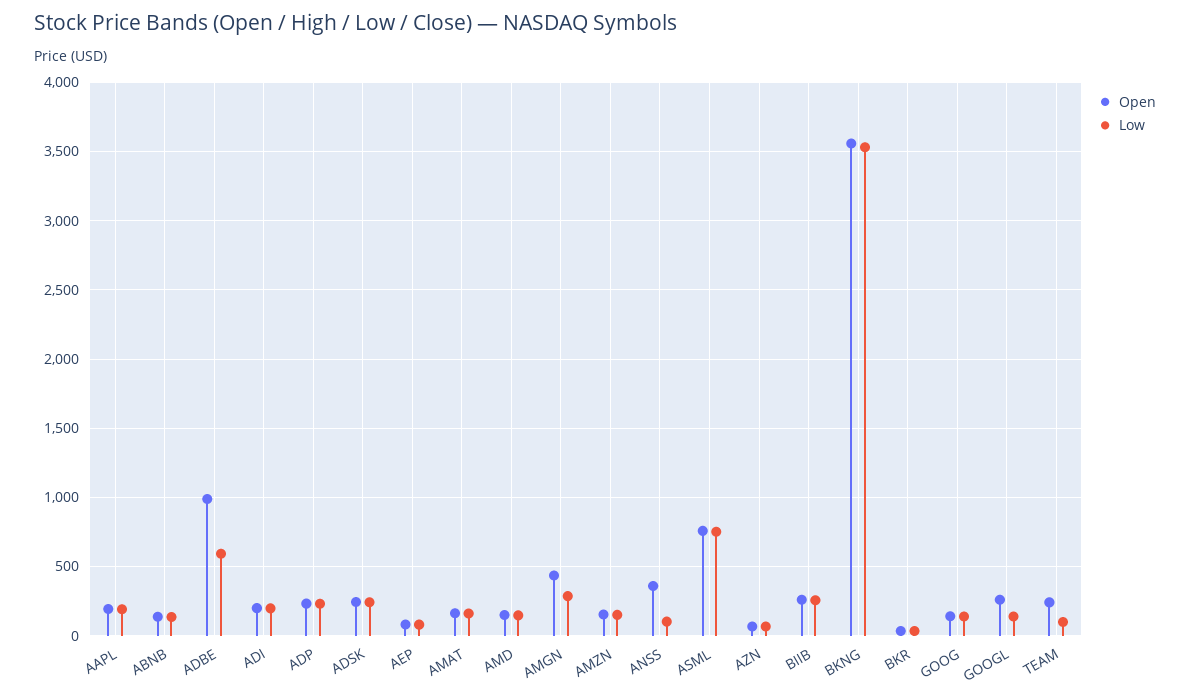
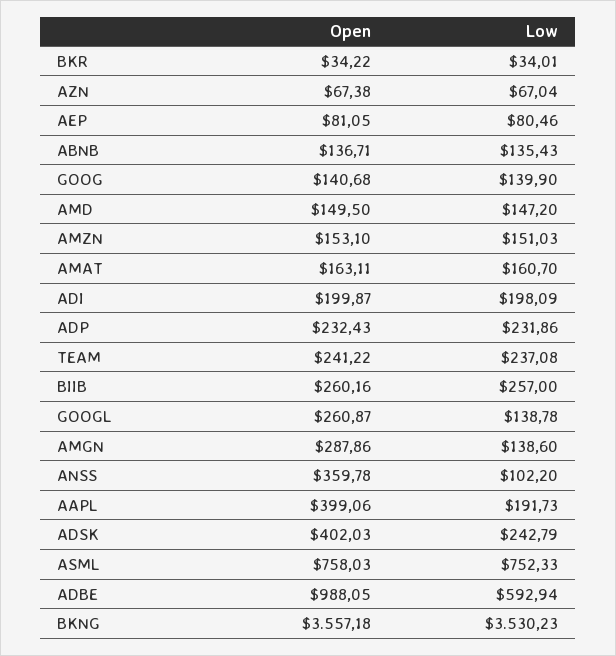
  {
    "Open": {
-     "AAPL": 200,
+     "AAPL": 399.06,
      "ABNB": 136.71,
      "ADBE": 988.05,
      "ADI": 199.87,
      "ADP": 232.43,
-     "ADSK": 250,
+     "ADSK": 402.03,
      "AEP": 81.05,
      "AMAT": 163.11,
      "AMD": 149.5,
-     "AMGN": 450,
+     "AMGN": 287.86,
      "AMZN": 153.1,
      "ANSS": 359.78,
      "ASML": 758.03,
      "AZN": 67.38,
      "BIIB": 260.16,
      "BKNG": 3557.18,
      "BKR": 34.22,
      "GOOG": 140.68,
      "GOOGL": 260.87,
      "TEAM": 241.22
    },
    "Low": {
      "AAPL": 191.73,
      "ABNB": 135.43,
      "ADBE": 592.94,
      "ADI": 198.09,
      "ADP": 231.86,
      "ADSK": 242.79,
      "AEP": 80.46,
      "AMAT": 160.7,
      "AMD": 147.2,
-     "AMGN": 300,
+     "AMGN": 138.6,
      "AMZN": 151.03,
      "ANSS": 102.2,
      "ASML": 752.33,
      "AZN": 67.04,
      "BIIB": 257,
      "BKNG": 3530.23,
      "BKR": 34.01,
      "GOOG": 139.9,
      "GOOGL": 138.78,
-     "TEAM": 100
+     "TEAM": 237.08
    }
  }

